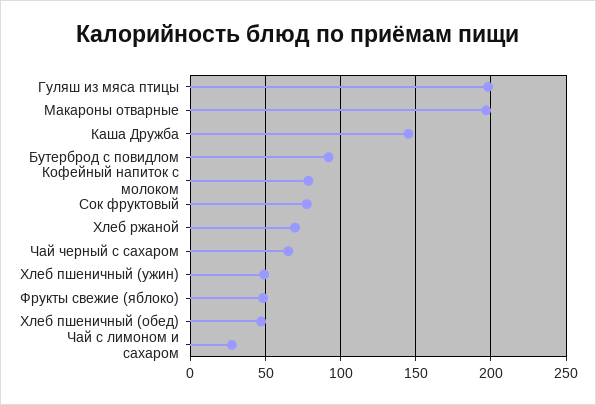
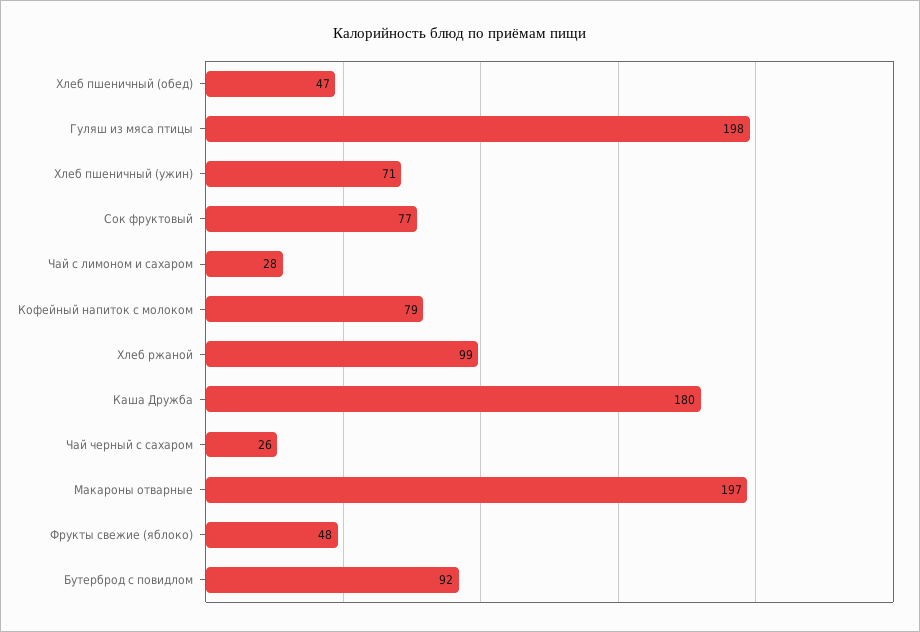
  {
    "Гуляш из мяса птицы": 198,
    "Макароны отварные": 197,
-   "Каша Дружба": 145,
+   "Каша Дружба": 180,
    "Бутерброд с повидлом": 92,
    "Кофейный напиток с молоком": 79,
    "Сок фруктовый": 77,
-   "Хлеб ржаной": 70,
+   "Хлеб ржаной": 99,
-   "Чай черный с сахаром": 65,
+   "Чай черный с сахаром": 26,
-   "Хлеб пшеничный (ужин)": 50,
+   "Хлеб пшеничный (ужин)": 71,
    "Фрукты свежие (яблоко)": 48,
    "Хлеб пшеничный (обед)": 47,
    "Чай с лимоном и сахаром": 28
  }

